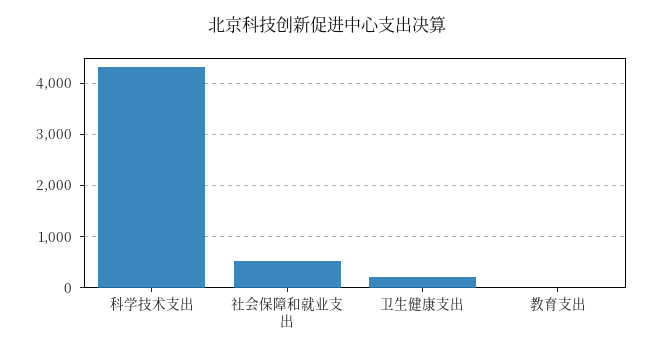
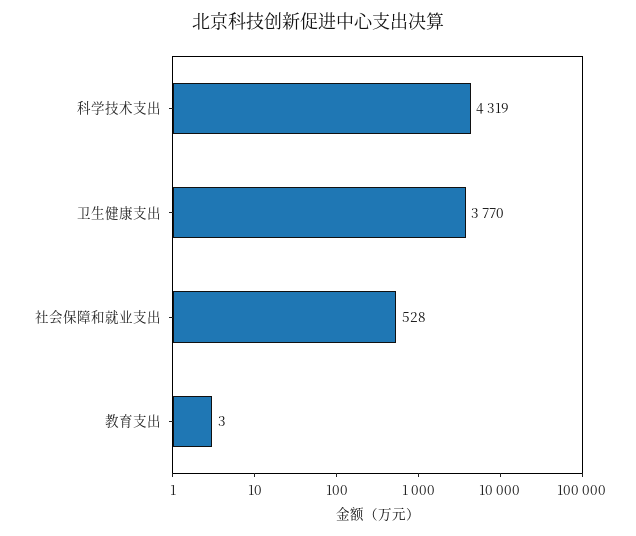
  {
    "科学技术支出": 4319,
    "社会保障和就业支出": 528,
-   "卫生健康支出": 200,
+   "卫生健康支出": 3770,
    "教育支出": 3
  }

